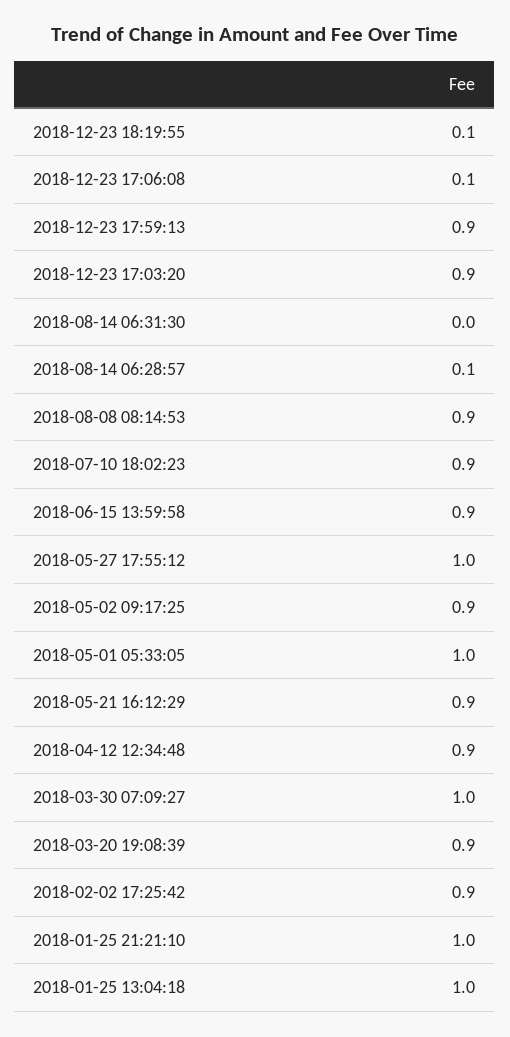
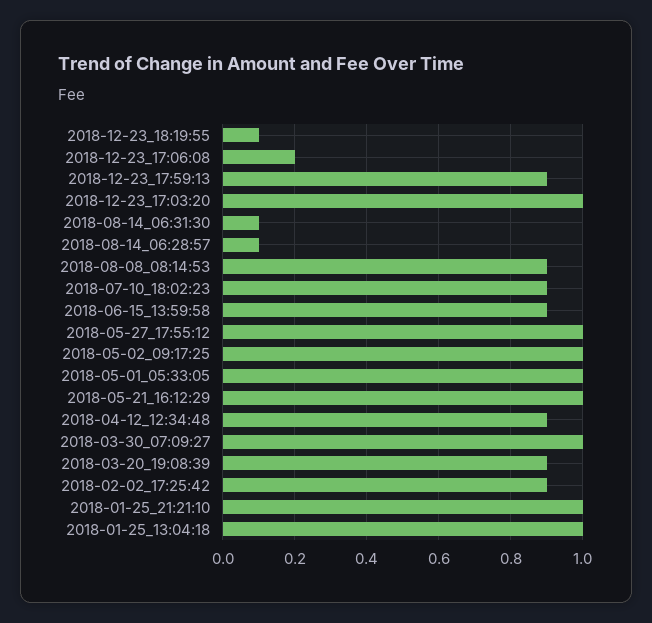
  {
    "2018-12-23 18:19:55": 0.1,
-   "2018-12-23 17:06:08": 0.1,
+   "2018-12-23 17:06:08": 0.2,
    "2018-12-23 17:59:13": 0.9,
-   "2018-12-23 17:03:20": 0.9,
+   "2018-12-23 17:03:20": 1,
-   "2018-08-14 06:31:30": 0,
+   "2018-08-14 06:31:30": 0.1,
    "2018-08-14 06:28:57": 0.1,
    "2018-08-08 08:14:53": 0.9,
    "2018-07-10 18:02:23": 0.9,
    "2018-06-15 13:59:58": 0.9,
    "2018-05-27 17:55:12": 1,
-   "2018-05-02 09:17:25": 0.9,
+   "2018-05-02 09:17:25": 1,
    "2018-05-01 05:33:05": 1,
-   "2018-05-21 16:12:29": 0.9,
+   "2018-05-21 16:12:29": 1,
    "2018-04-12 12:34:48": 0.9,
    "2018-03-30 07:09:27": 1,
    "2018-03-20 19:08:39": 0.9,
    "2018-02-02 17:25:42": 0.9,
    "2018-01-25 21:21:10": 1,
    "2018-01-25 13:04:18": 1
  }

